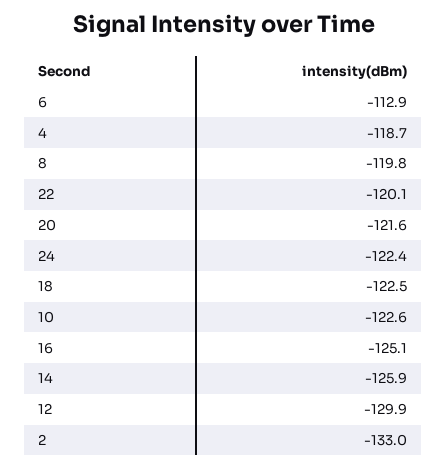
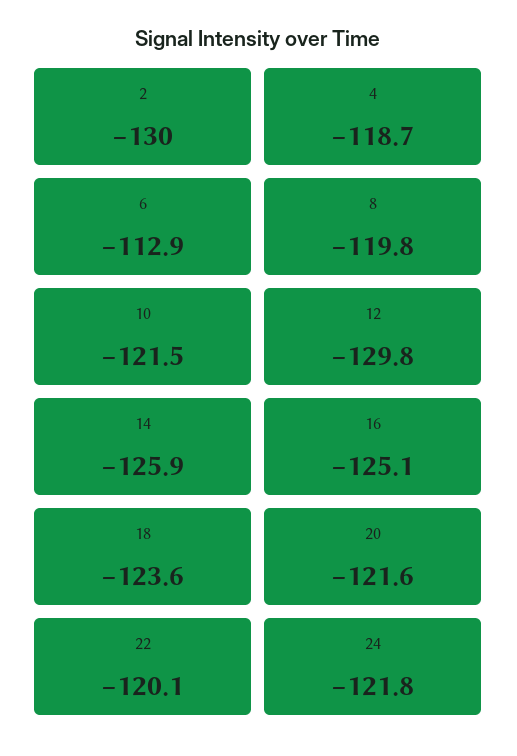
  {
    "6": -112.9,
    "4": -118.7,
    "8": -119.8,
    "22": -120.1,
    "20": -121.6,
-   "24": -122.4,
+   "24": -121.8,
-   "18": -122.5,
+   "18": -123.6,
-   "10": -122.6,
+   "10": -121.5,
    "16": -125.1,
    "14": -125.9,
-   "12": -129.9,
+   "12": -129.8,
-   "2": -133
+   "2": -130
  }

